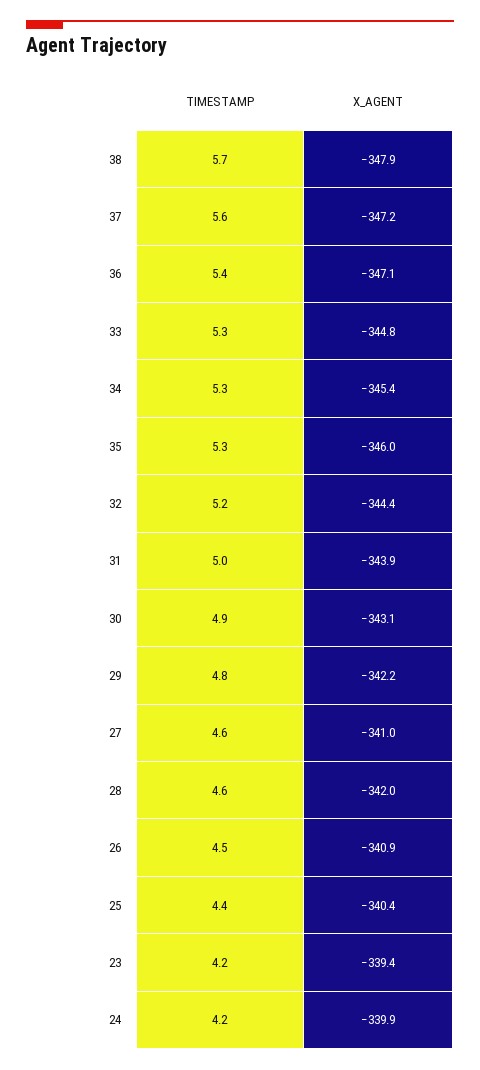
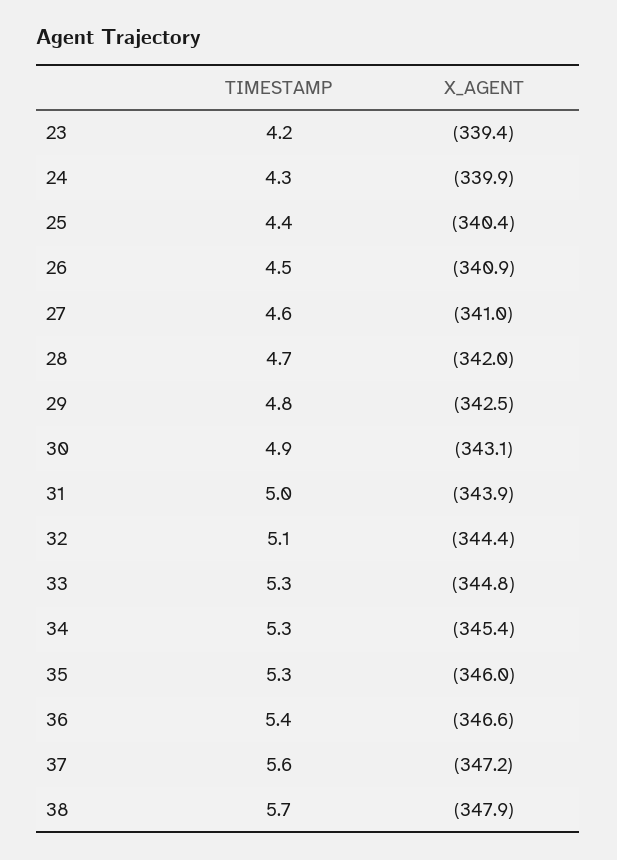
  {
    "TIMESTAMP": {
      "38": 5.7,
      "37": 5.6,
      "36": 5.4,
      "33": 5.3,
      "34": 5.3,
      "35": 5.3,
-     "32": 5.2,
+     "32": 5.1,
      "31": 5,
      "30": 4.9,
      "29": 4.8,
      "27": 4.6,
-     "28": 4.6,
+     "28": 4.7,
      "26": 4.5,
      "25": 4.4,
      "23": 4.2,
-     "24": 4.2
+     "24": 4.3
    },
    "X_AGENT": {
      "38": -347.9,
      "37": -347.2,
-     "36": -347.1,
+     "36": -346.6,
      "33": -344.8,
      "34": -345.4,
      "35": -346,
      "32": -344.4,
      "31": -343.9,
      "30": -343.1,
-     "29": -342.2,
+     "29": -342.5,
      "27": -341,
      "28": -342,
      "26": -340.9,
      "25": -340.4,
      "23": -339.4,
      "24": -339.9
    }
  }

